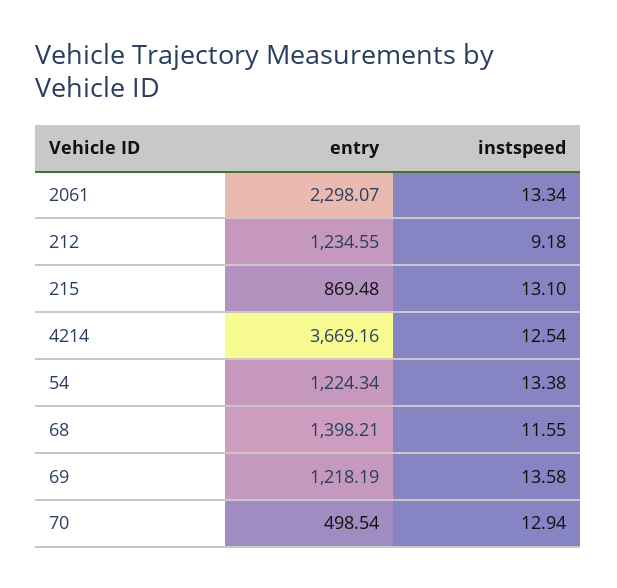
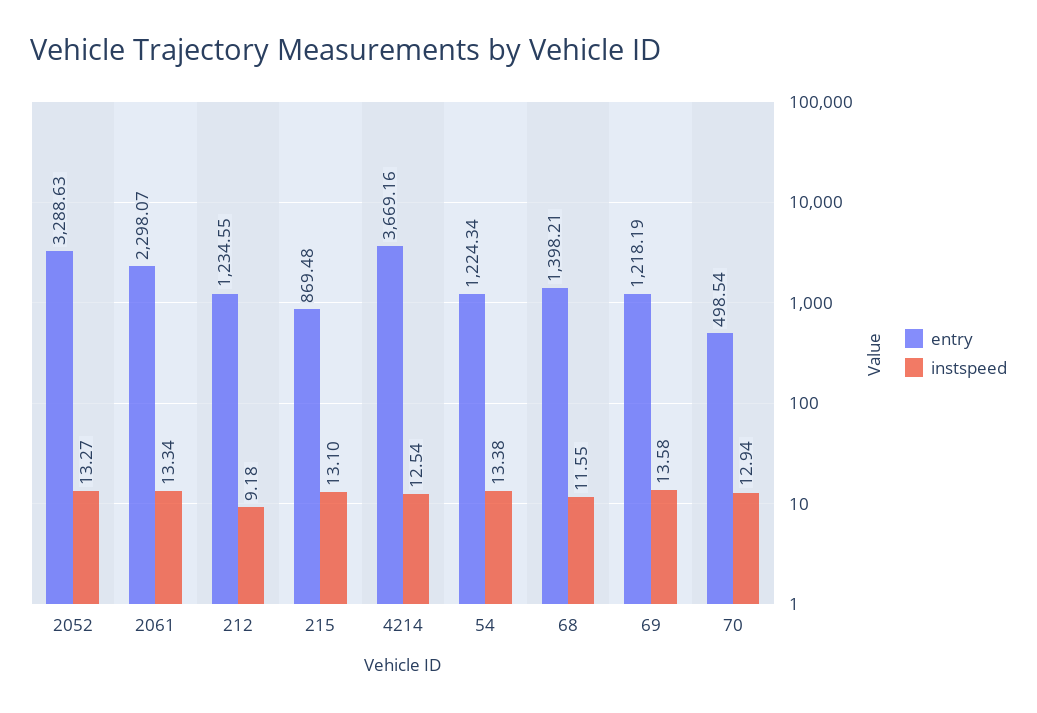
  {
    "entry": {
      "2061": 2298.07,
      "212": 1234.55,
      "215": 869.48,
      "4214": 3669.16,
      "54": 1224.34,
      "68": 1398.21,
      "69": 1218.19,
-     "70": 498.54
+     "70": 498.54,
+     "2052": 3288.63
    },
    "instspeed": {
      "2061": 13.34,
      "212": 9.18,
      "215": 13.1,
      "4214": 12.54,
      "54": 13.38,
      "68": 11.55,
      "69": 13.58,
-     "70": 12.94
+     "70": 12.94,
+     "2052": 13.27
    }
  }

